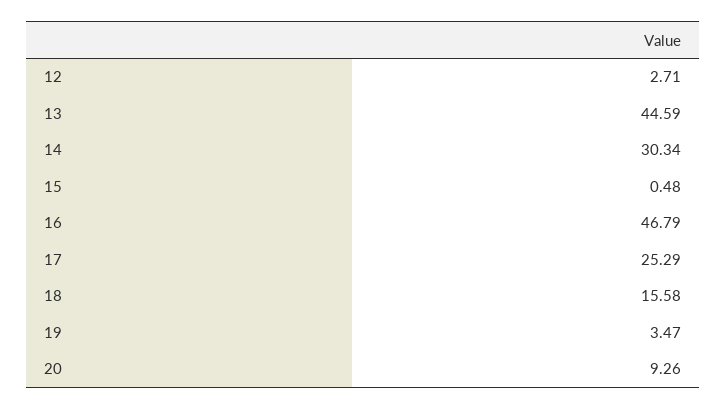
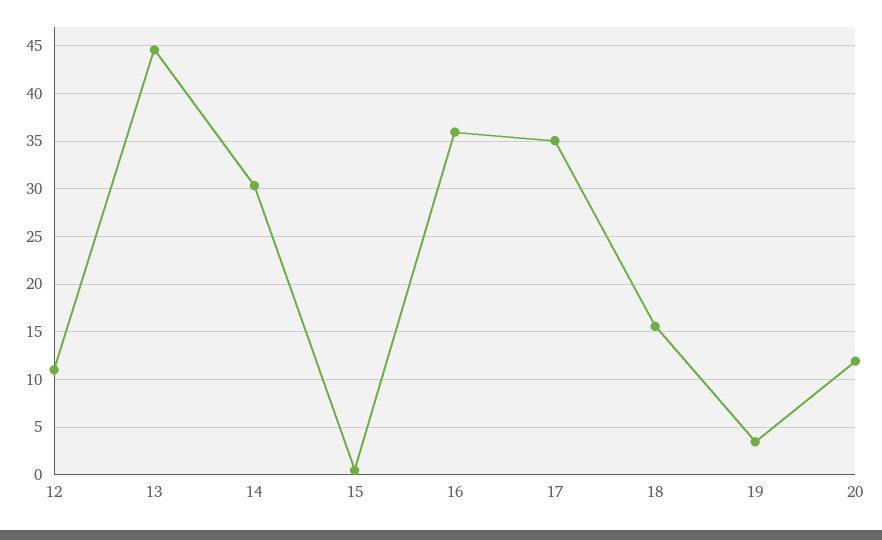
  {
-   "12": 2.71,
+   "12": 11,
    "13": 44.59,
    "14": 30.34,
    "15": 0.48,
-   "16": 46.79,
+   "16": 36,
-   "17": 25.29,
+   "17": 35,
    "18": 15.58,
    "19": 3.47,
-   "20": 9.26
+   "20": 12
  }

